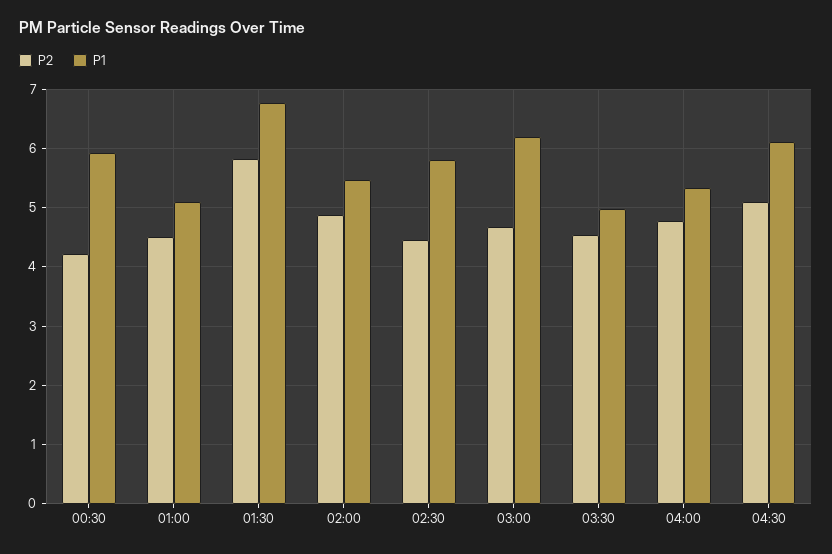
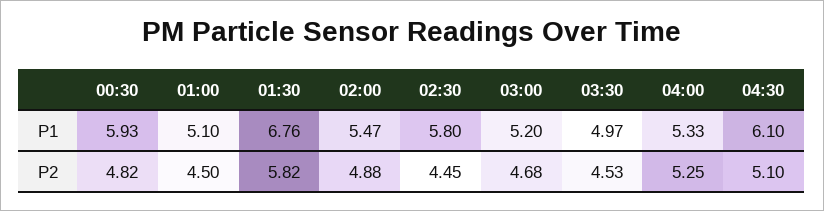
  {
    "P2": {
-     "00:30": 4.2,
+     "00:30": 4.82,
      "01:00": 4.5,
      "01:30": 5.82,
      "02:00": 4.88,
      "02:30": 4.45,
      "03:00": 4.68,
      "03:30": 4.53,
-     "04:00": 4.8,
+     "04:00": 5.25,
      "04:30": 5.1
    },
    "P1": {
      "00:30": 5.93,
      "01:00": 5.1,
      "01:30": 6.76,
      "02:00": 5.47,
      "02:30": 5.8,
-     "03:00": 6.2,
+     "03:00": 5.2,
      "03:30": 4.97,
      "04:00": 5.33,
      "04:30": 6.1
    }
  }

